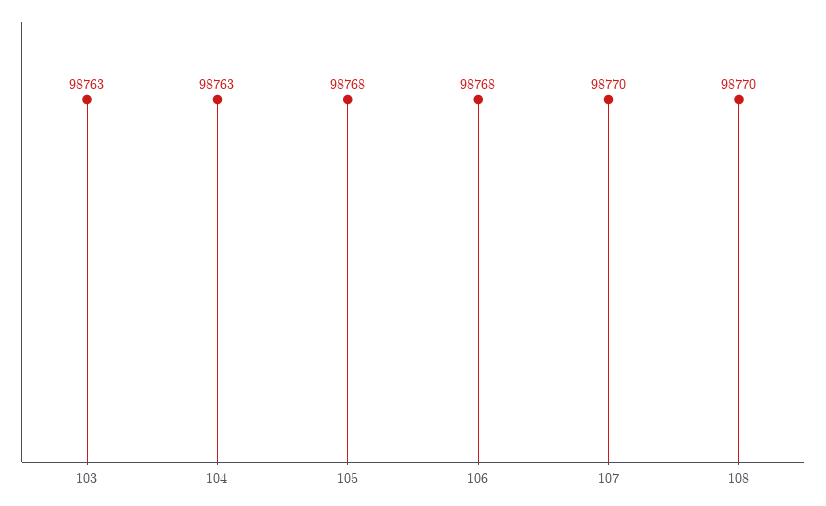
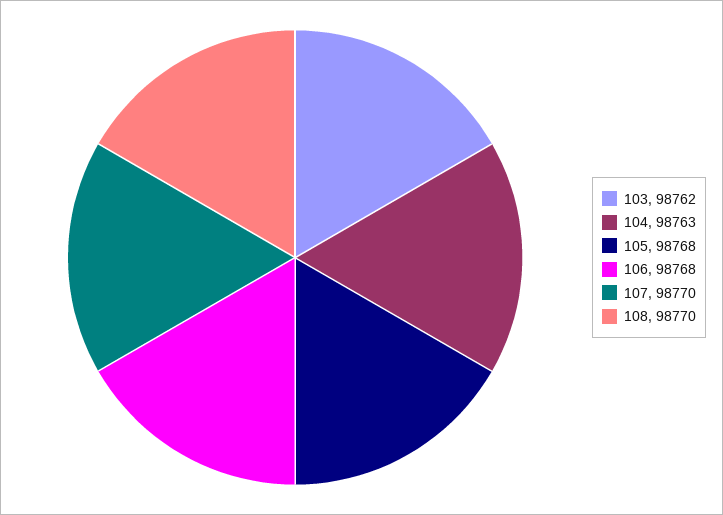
  {
-   "103": 98763,
+   "103": 98762,
    "104": 98763,
    "105": 98768,
    "106": 98768,
    "107": 98770,
    "108": 98770
  }

